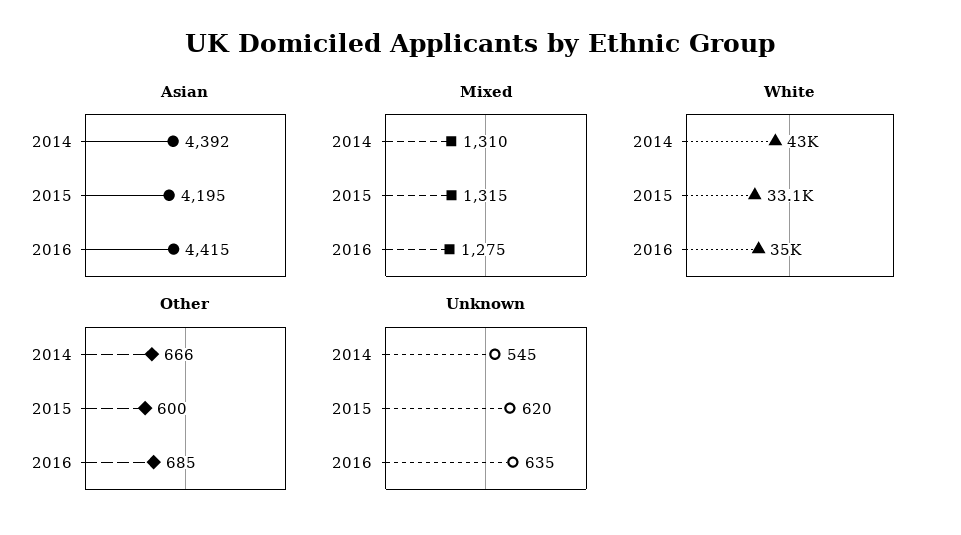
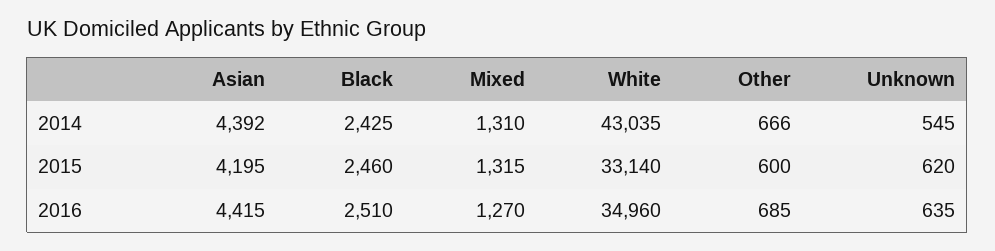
  {
    "Asian": {
      "2014": 4392,
      "2015": 4195,
      "2016": 4415
    },
    "Mixed": {
      "2014": 1310,
      "2015": 1315,
-     "2016": 1275
+     "2016": 1270
    },
    "White": {
      "2014": 43035,
      "2015": 33140,
      "2016": 34960
    },
    "Other": {
      "2014": 666,
      "2015": 600,
      "2016": 685
    },
    "Unknown": {
      "2014": 545,
      "2015": 620,
      "2016": 635
-   }
+   },
+   "Black": {
+     "2014": 2425,
+     "2015": 2460,
+     "2016": 2510
+   }
  }

